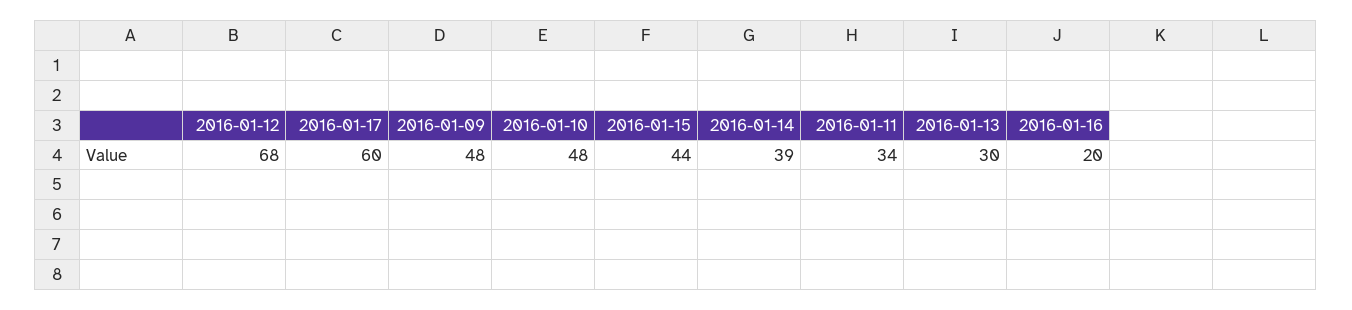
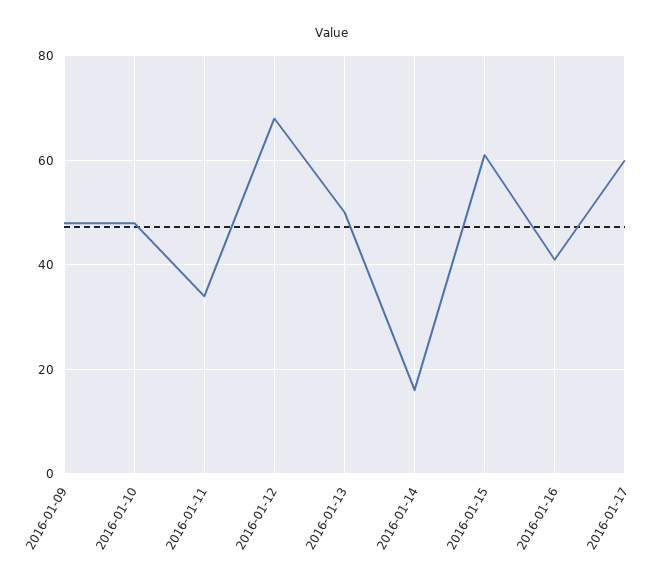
  {
    "2016-01-12": 68,
    "2016-01-17": 60,
    "2016-01-09": 48,
    "2016-01-10": 48,
-   "2016-01-15": 44,
+   "2016-01-15": 60,
-   "2016-01-14": 39,
+   "2016-01-14": 15,
    "2016-01-11": 34,
-   "2016-01-13": 30,
+   "2016-01-13": 50,
-   "2016-01-16": 20
+   "2016-01-16": 40
  }

